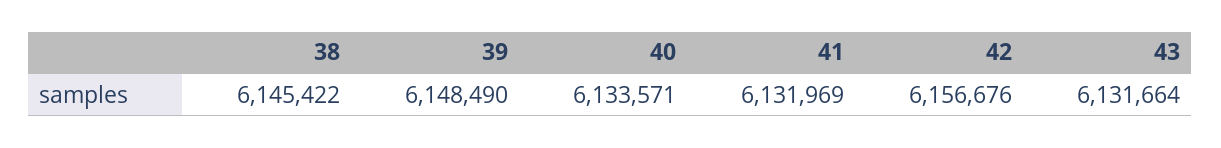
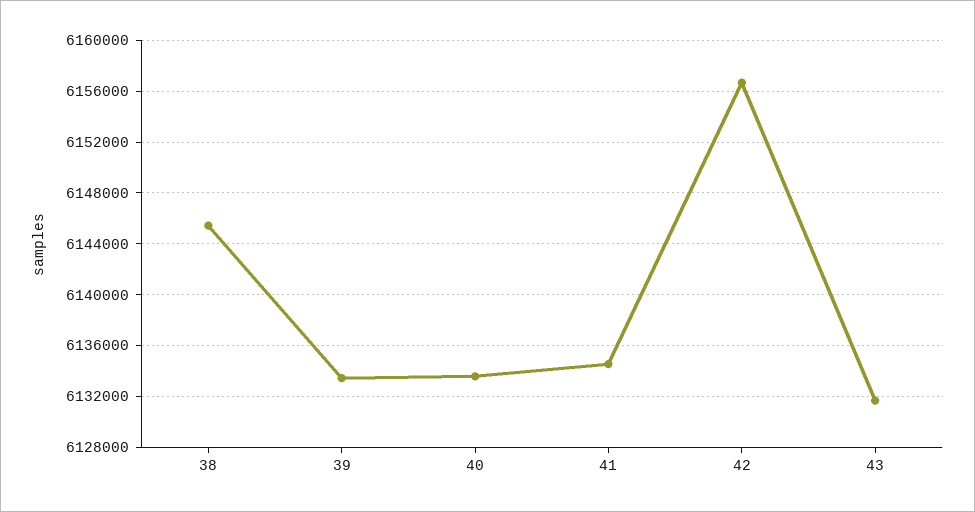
  {
    "38": 6145422,
-   "39": 6148490,
+   "39": 6133500,
    "40": 6133571,
-   "41": 6131969,
+   "41": 6134500,
    "42": 6156676,
    "43": 6131664
  }

